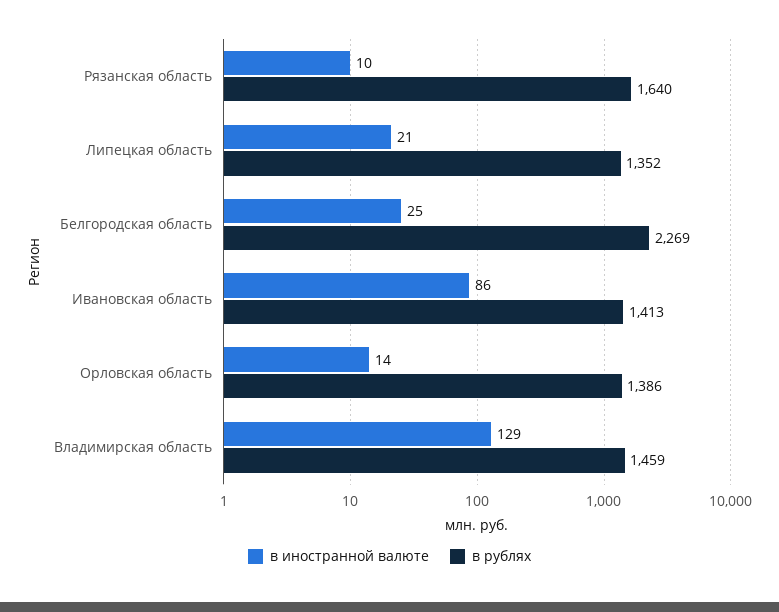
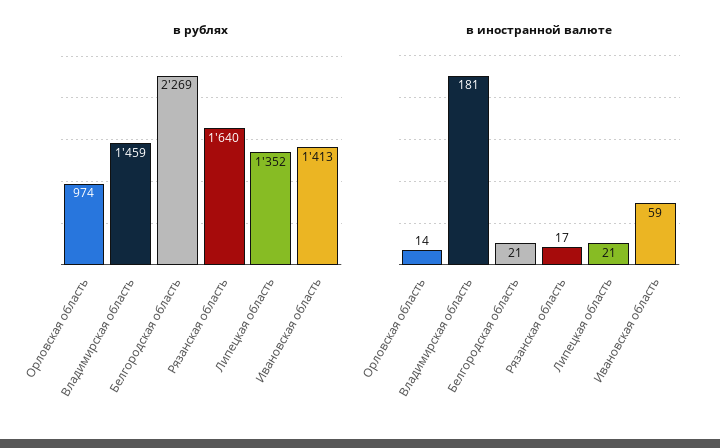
  {
    "в иностранной валюте": {
-     "Рязанская область": 10,
+     "Рязанская область": 17,
      "Липецкая область": 21,
-     "Белгородская область": 25,
+     "Белгородская область": 21,
-     "Ивановская область": 86,
+     "Ивановская область": 59,
      "Орловская область": 14,
-     "Владимирская область": 129
+     "Владимирская область": 181
    },
    "в рублях": {
      "Рязанская область": 1640,
      "Липецкая область": 1352,
      "Белгородская область": 2269,
      "Ивановская область": 1413,
-     "Орловская область": 1386,
+     "Орловская область": 974,
      "Владимирская область": 1459
    }
  }

